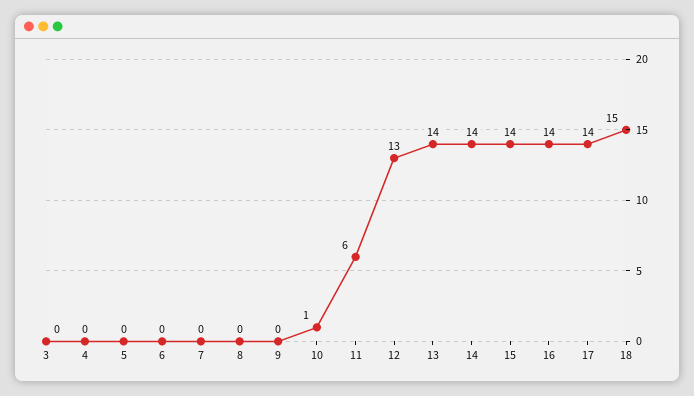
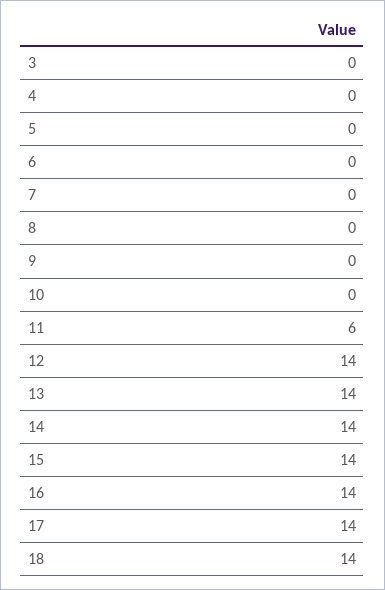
  {
    "3": 0,
    "4": 0,
    "5": 0,
    "6": 0,
    "7": 0,
    "8": 0,
    "9": 0,
-   "10": 1,
+   "10": 0,
    "11": 6,
-   "12": 13,
+   "12": 14,
    "13": 14,
    "14": 14,
    "15": 14,
    "16": 14,
    "17": 14,
-   "18": 15
+   "18": 14
  }

